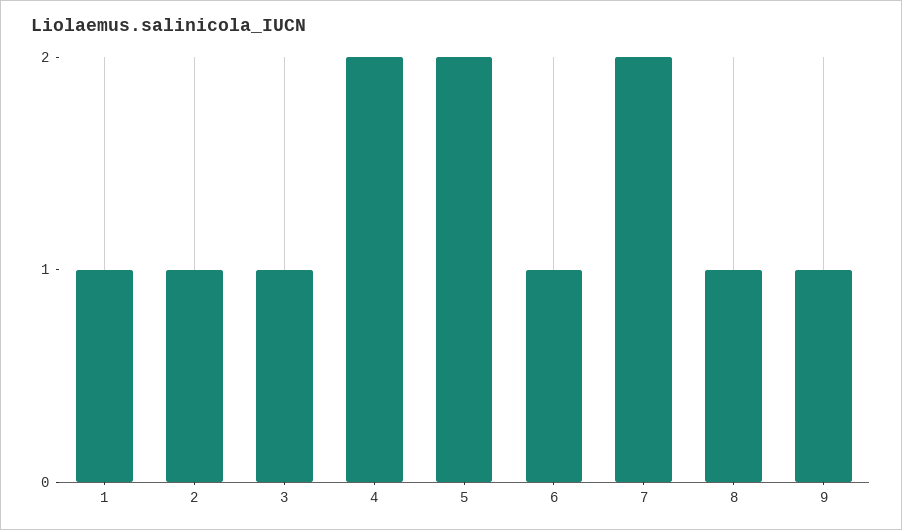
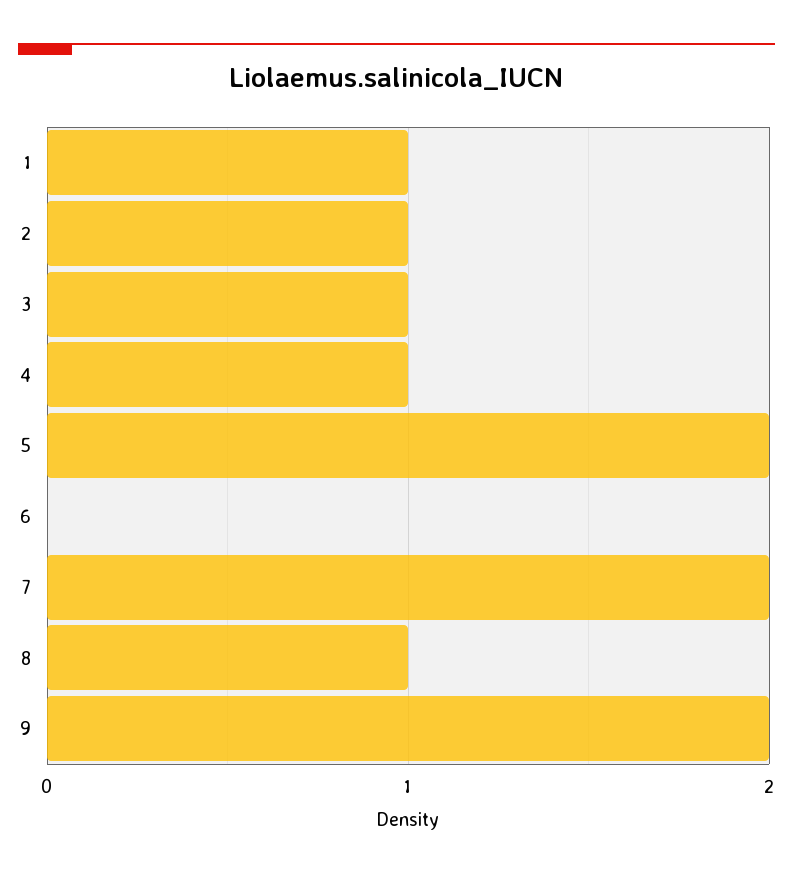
  {
    "1": 1,
    "2": 1,
    "3": 1,
-   "4": 2,
+   "4": 1,
    "5": 2,
-   "6": 1,
+   "6": 0,
    "7": 2,
    "8": 1,
-   "9": 1
+   "9": 2
  }

